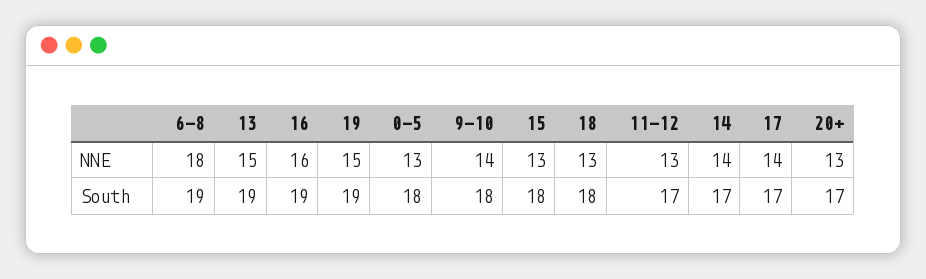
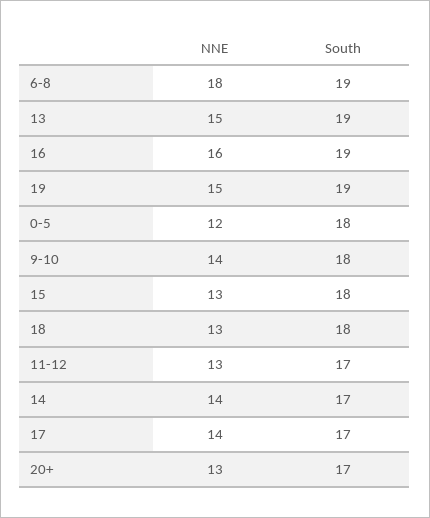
  {
    "6-8": {
      "NNE": 18,
      "South": 19
    },
    "13": {
      "NNE": 15,
      "South": 19
    },
    "16": {
      "NNE": 16,
      "South": 19
    },
    "19": {
      "NNE": 15,
      "South": 19
    },
    "0-5": {
-     "NNE": 13,
+     "NNE": 12,
      "South": 18
    },
    "9-10": {
      "NNE": 14,
      "South": 18
    },
    "15": {
      "NNE": 13,
      "South": 18
    },
    "18": {
      "NNE": 13,
      "South": 18
    },
    "11-12": {
      "NNE": 13,
      "South": 17
    },
    "14": {
      "NNE": 14,
      "South": 17
    },
    "17": {
      "NNE": 14,
      "South": 17
    },
    "20+": {
      "NNE": 13,
      "South": 17
    }
  }

